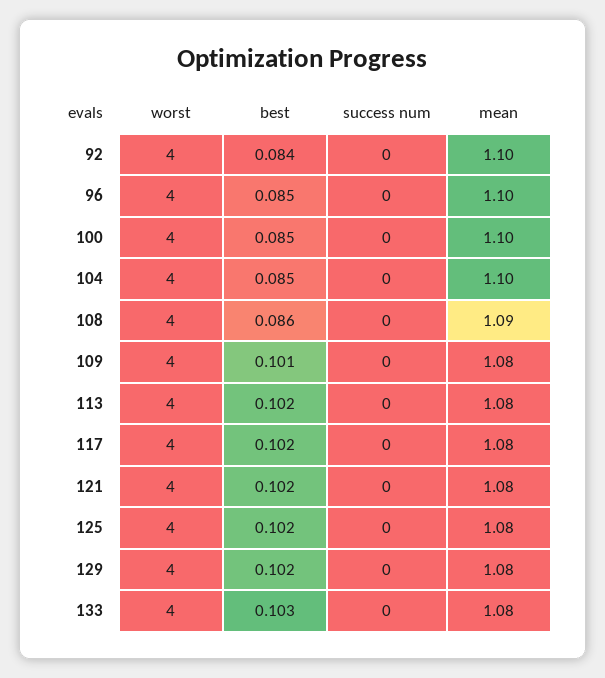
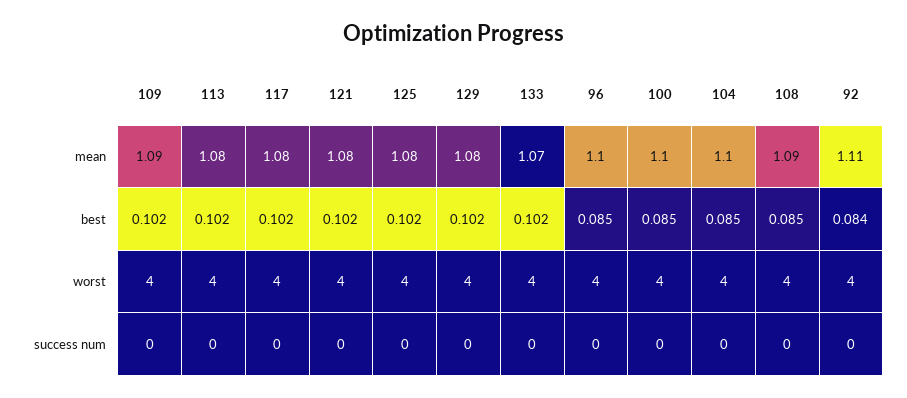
  {
    "worst": {
      "92": 4,
      "96": 4,
      "100": 4,
      "104": 4,
      "108": 4,
      "109": 4,
      "113": 4,
      "117": 4,
      "121": 4,
      "125": 4,
      "129": 4,
      "133": 4
    },
    "best": {
      "92": 0.084,
      "96": 0.085,
      "100": 0.085,
      "104": 0.085,
-     "108": 0.086,
+     "108": 0.085,
-     "109": 0.101,
+     "109": 0.102,
      "113": 0.102,
      "117": 0.102,
      "121": 0.102,
      "125": 0.102,
      "129": 0.102,
-     "133": 0.103
+     "133": 0.102
    },
    "success num": {
      "92": 0,
      "96": 0,
      "100": 0,
      "104": 0,
      "108": 0,
      "109": 0,
      "113": 0,
      "117": 0,
      "121": 0,
      "125": 0,
      "129": 0,
      "133": 0
    },
    "mean": {
-     "92": 1.1,
+     "92": 1.11,
      "96": 1.1,
      "100": 1.1,
      "104": 1.1,
      "108": 1.09,
-     "109": 1.08,
+     "109": 1.09,
      "113": 1.08,
      "117": 1.08,
      "121": 1.08,
      "125": 1.08,
      "129": 1.08,
-     "133": 1.08
+     "133": 1.07
    }
  }

